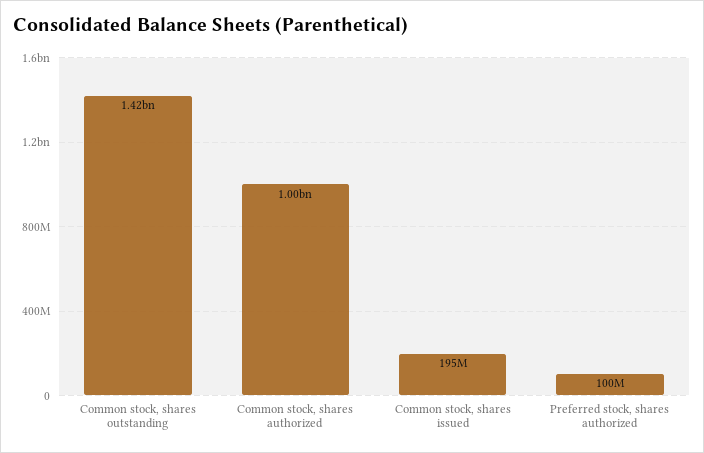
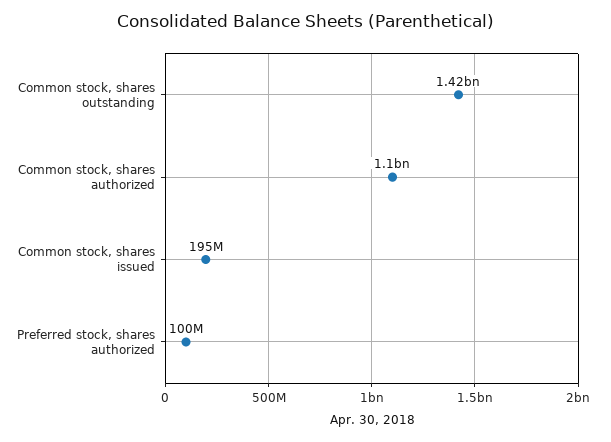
  {
    "Common stock, shares outstanding": 1420000000,
-   "Common stock, shares authorized": 1000000000,
+   "Common stock, shares authorized": 1100000000,
    "Common stock, shares issued": 195000000,
    "Preferred stock, shares authorized": 100000000
  }

